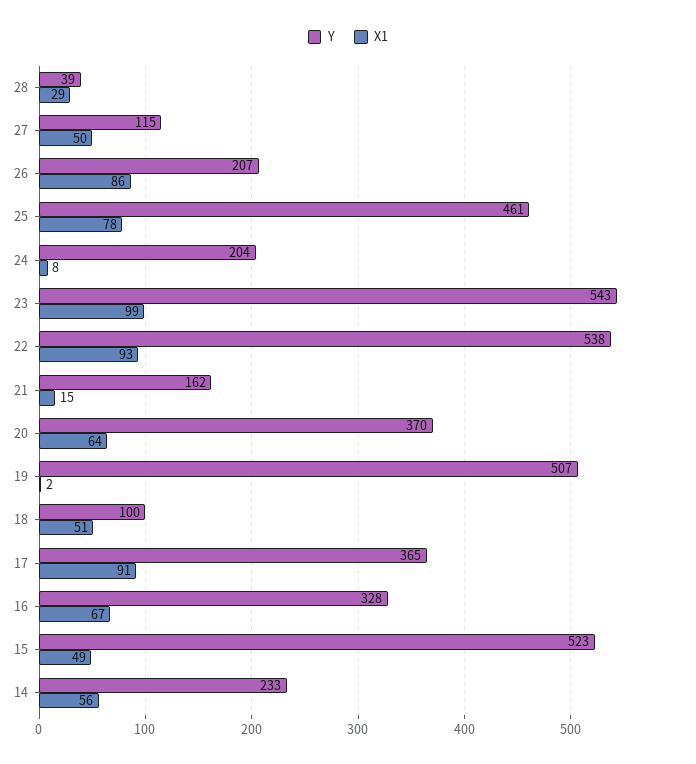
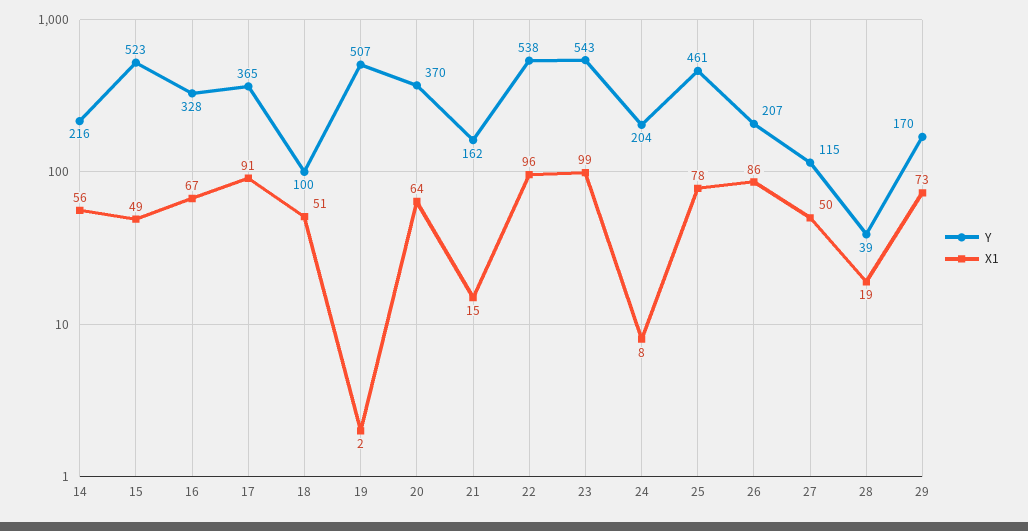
  {
    "Y": {
      "28": 39,
      "27": 115,
      "26": 207,
      "25": 461,
      "24": 204,
      "23": 543,
      "22": 538,
      "21": 162,
      "20": 370,
      "19": 507,
      "18": 100,
      "17": 365,
      "16": 328,
      "15": 523,
-     "14": 233
+     "14": 216,
+     "29": 170
    },
    "X1": {
-     "28": 29,
+     "28": 19,
      "27": 50,
      "26": 86,
      "25": 78,
      "24": 8,
      "23": 99,
-     "22": 93,
+     "22": 96,
      "21": 15,
      "20": 64,
      "19": 2,
      "18": 51,
      "17": 91,
      "16": 67,
      "15": 49,
-     "14": 56
+     "14": 56,
+     "29": 73
    }
  }

